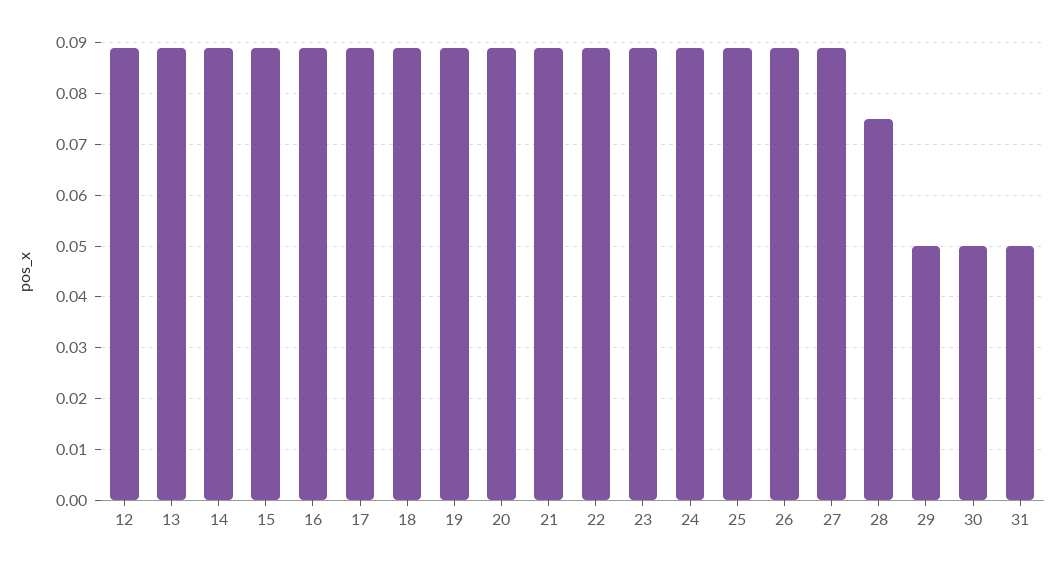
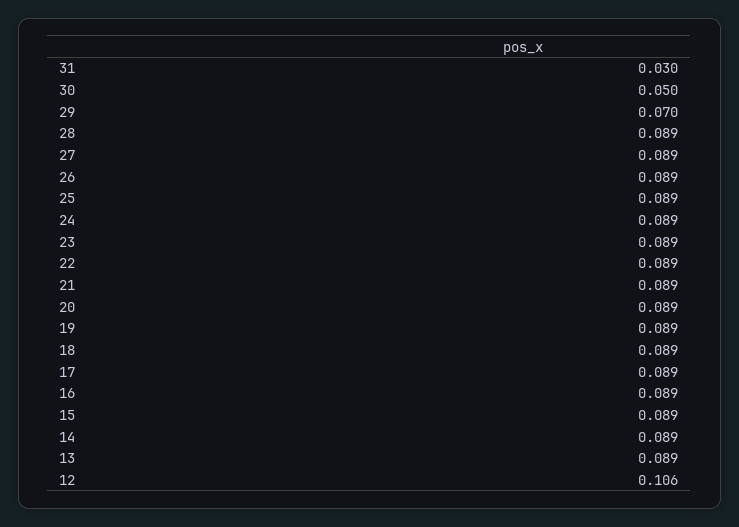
  {
-   "12": 0.09,
+   "12": 0.106,
    "13": 0.089,
    "14": 0.089,
    "15": 0.089,
    "16": 0.089,
    "17": 0.089,
    "18": 0.089,
    "19": 0.089,
    "20": 0.089,
    "21": 0.089,
    "22": 0.089,
    "23": 0.089,
    "24": 0.089,
    "25": 0.089,
    "26": 0.089,
    "27": 0.089,
-   "28": 0.075,
+   "28": 0.089,
-   "29": 0.05,
+   "29": 0.07,
    "30": 0.05,
-   "31": 0.05
+   "31": 0.03
  }

